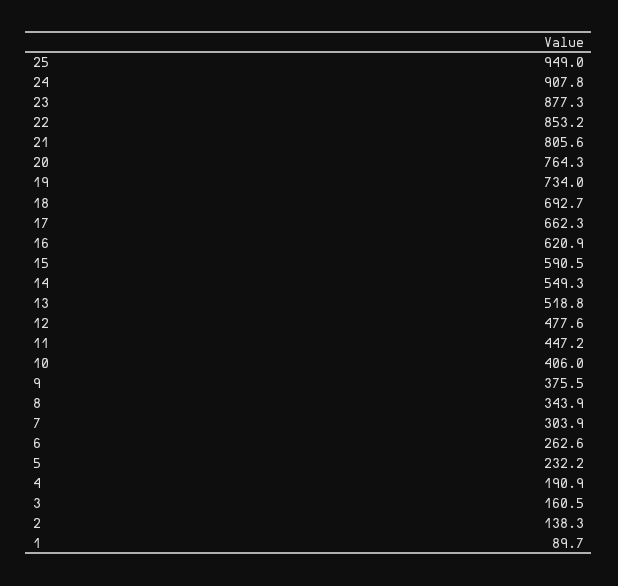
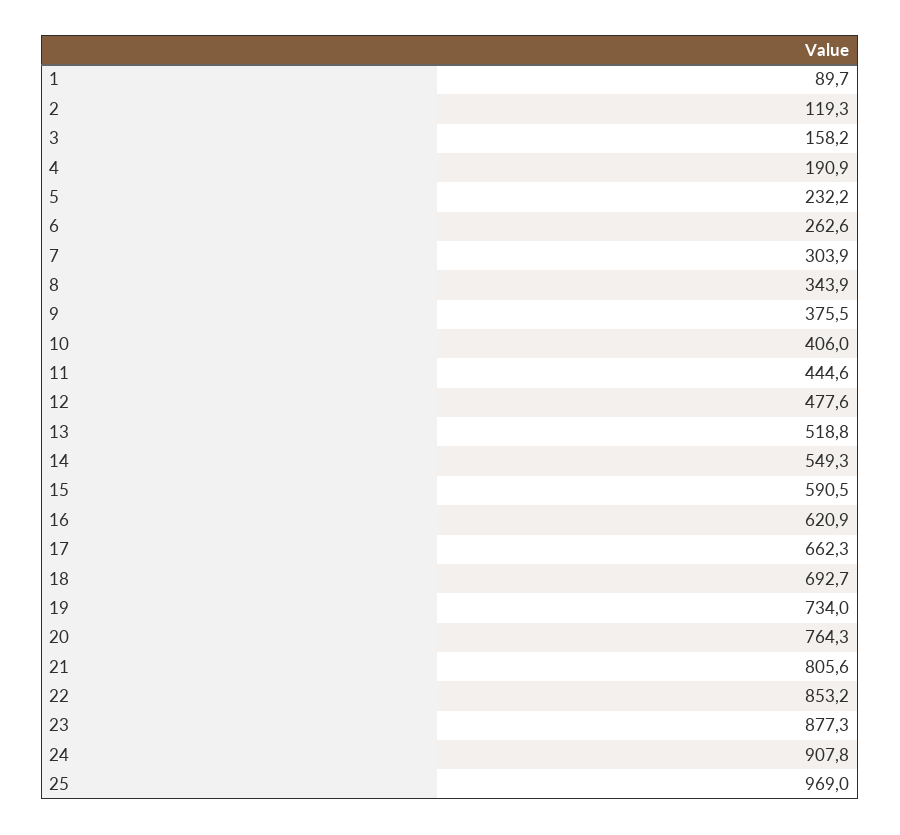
  {
-   "25": 949,
+   "25": 969,
    "24": 907.8,
    "23": 877.3,
    "22": 853.2,
    "21": 805.6,
    "20": 764.3,
    "19": 734,
    "18": 692.7,
    "17": 662.3,
    "16": 620.9,
    "15": 590.5,
    "14": 549.3,
    "13": 518.8,
    "12": 477.6,
-   "11": 447.2,
+   "11": 444.6,
    "10": 406,
    "9": 375.5,
    "8": 343.9,
    "7": 303.9,
    "6": 262.6,
    "5": 232.2,
    "4": 190.9,
-   "3": 160.5,
+   "3": 158.2,
-   "2": 138.3,
+   "2": 119.3,
    "1": 89.7
  }

